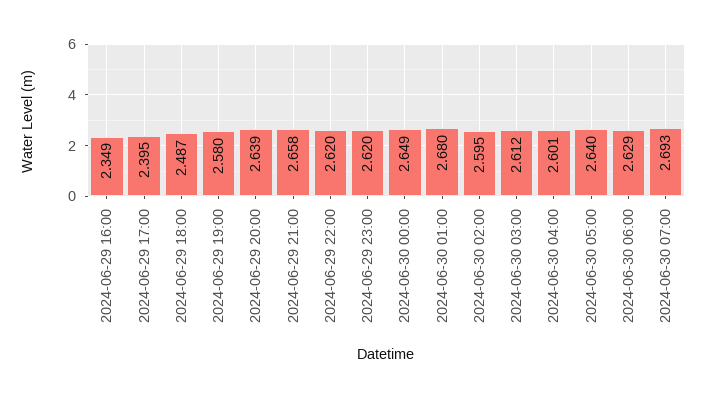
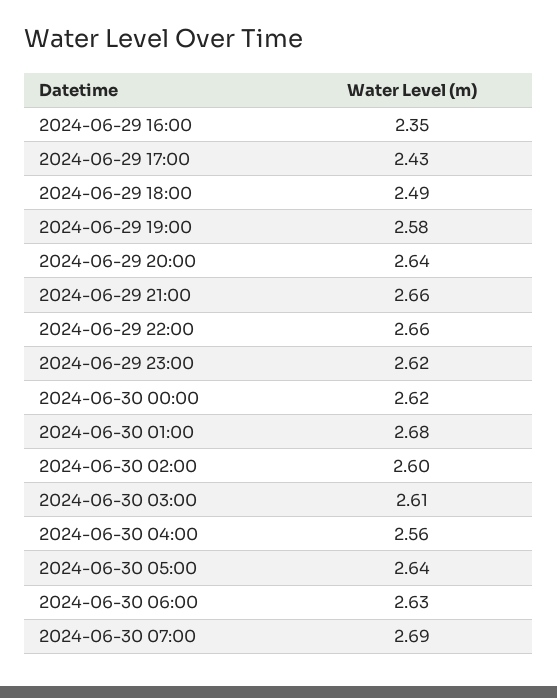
  {
    "2024-06-29 16:00": 2.349,
-   "2024-06-29 17:00": 2.395,
+   "2024-06-29 17:00": 2.43,
    "2024-06-29 18:00": 2.487,
    "2024-06-29 19:00": 2.58,
    "2024-06-29 20:00": 2.639,
    "2024-06-29 21:00": 2.658,
-   "2024-06-29 22:00": 2.62,
+   "2024-06-29 22:00": 2.66,
    "2024-06-29 23:00": 2.62,
-   "2024-06-30 00:00": 2.649,
+   "2024-06-30 00:00": 2.62,
    "2024-06-30 01:00": 2.68,
    "2024-06-30 02:00": 2.595,
    "2024-06-30 03:00": 2.612,
-   "2024-06-30 04:00": 2.601,
+   "2024-06-30 04:00": 2.56,
    "2024-06-30 05:00": 2.64,
    "2024-06-30 06:00": 2.629,
    "2024-06-30 07:00": 2.693
  }

